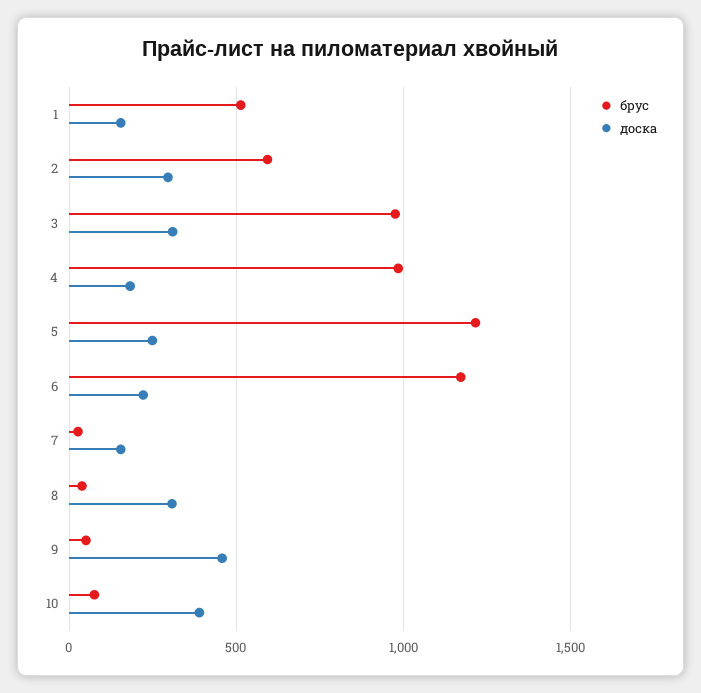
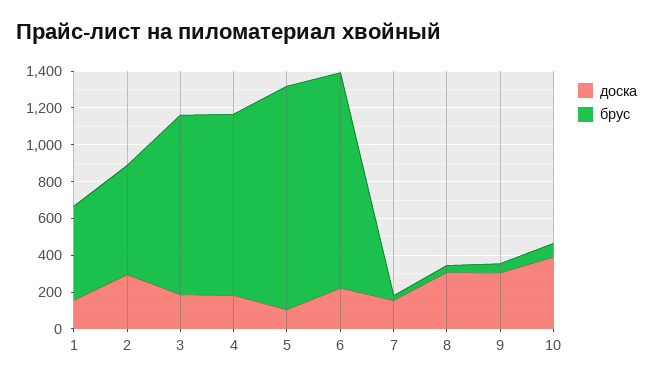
  {
    "брус": {
      "1": 500,
      "2": 600,
      "3": 1000,
      "4": 1000,
      "5": 1200,
      "6": 1150,
      "7": 50,
      "8": 50,
      "9": 50,
      "10": 100
    },
    "доска": {
      "1": 150,
      "2": 300,
-     "3": 300,
+     "3": 200,
      "4": 200,
-     "5": 250,
+     "5": 100,
      "6": 200,
      "7": 150,
      "8": 300,
-     "9": 450,
+     "9": 300,
      "10": 400
    }
  }

